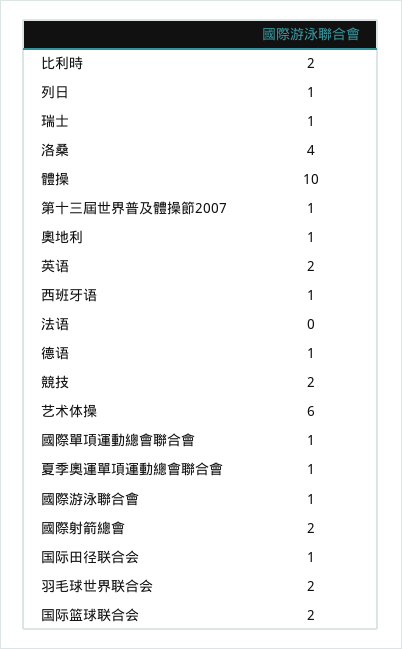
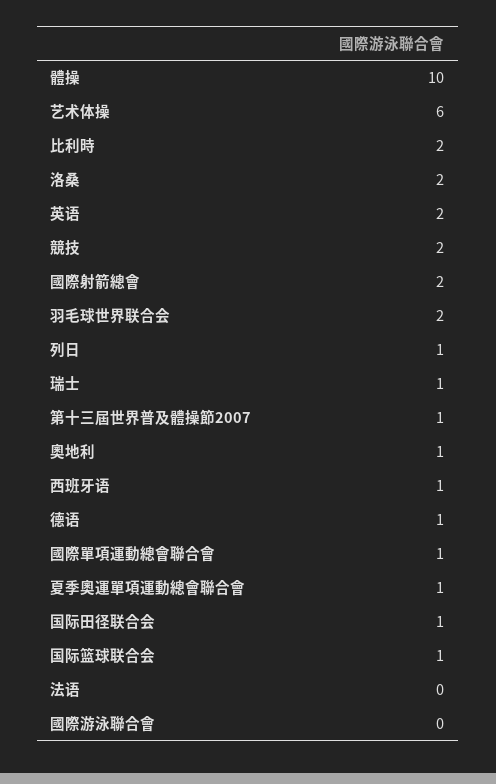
  {
    "比利時": 2,
    "列日": 1,
    "瑞士": 1,
-   "洛桑": 4,
+   "洛桑": 2,
    "體操": 10,
    "第十三屆世界普及體操節2007": 1,
    "奧地利": 1,
    "英语": 2,
    "西班牙语": 1,
    "法语": 0,
    "德语": 1,
    "競技": 2,
    "艺术体操": 6,
    "國際單項運動總會聯合會": 1,
    "夏季奧運單項運動總會聯合會": 1,
-   "國際游泳聯合會": 1,
+   "國際游泳聯合會": 0,
    "國際射箭總會": 2,
    "国际田径联合会": 1,
    "羽毛球世界联合会": 2,
-   "国际篮球联合会": 2
+   "国际篮球联合会": 1
  }

